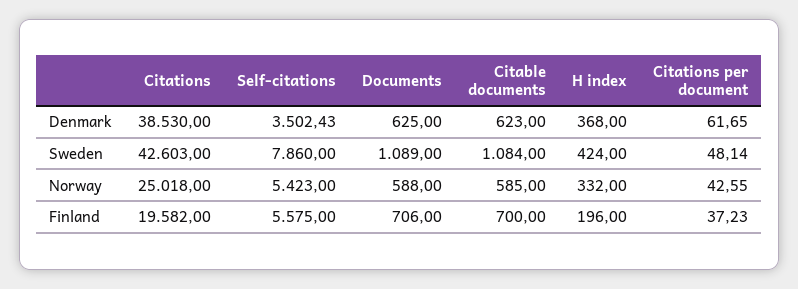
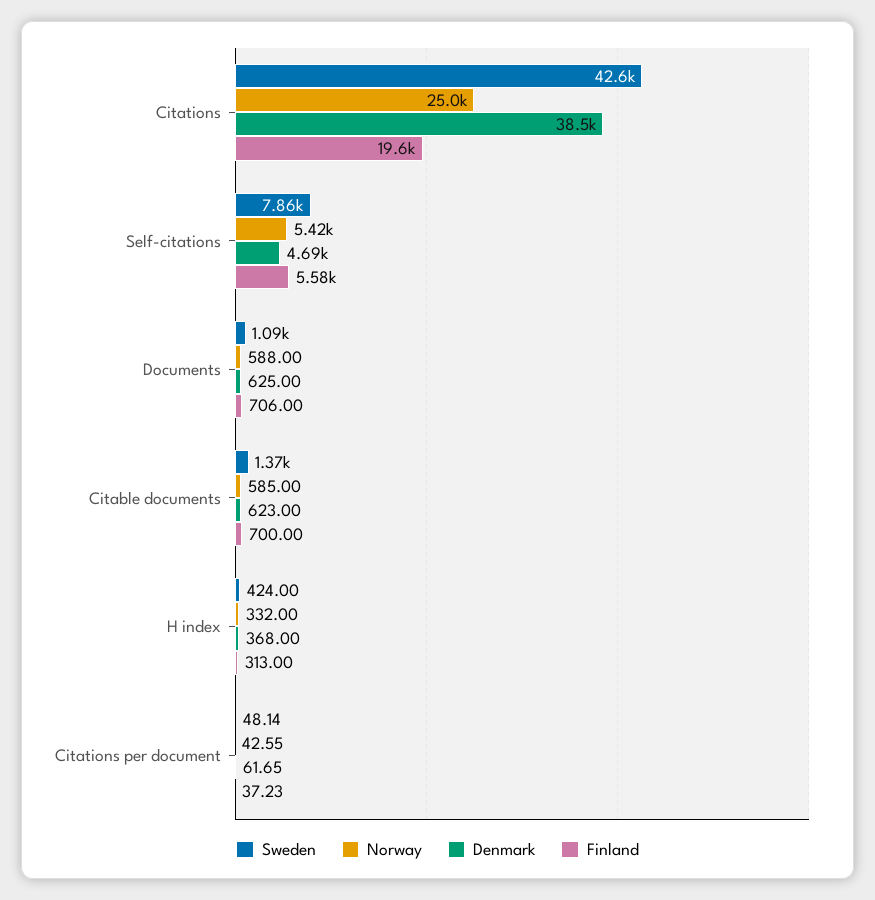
  {
    "Denmark": {
      "Citations": 38530,
-     "Self-citations": 3502.43,
+     "Self-citations": 4690,
      "Documents": 625,
      "Citable documents": 623,
      "H index": 368,
      "Citations per document": 61.65
    },
    "Sweden": {
      "Citations": 42603,
      "Self-citations": 7860,
      "Documents": 1089,
-     "Citable documents": 1084,
+     "Citable documents": 1370,
      "H index": 424,
      "Citations per document": 48.14
    },
    "Norway": {
      "Citations": 25018,
      "Self-citations": 5423,
      "Documents": 588,
      "Citable documents": 585,
      "H index": 332,
      "Citations per document": 42.55
    },
    "Finland": {
      "Citations": 19582,
      "Self-citations": 5575,
      "Documents": 706,
      "Citable documents": 700,
-     "H index": 196,
+     "H index": 313,
      "Citations per document": 37.23
    }
  }

